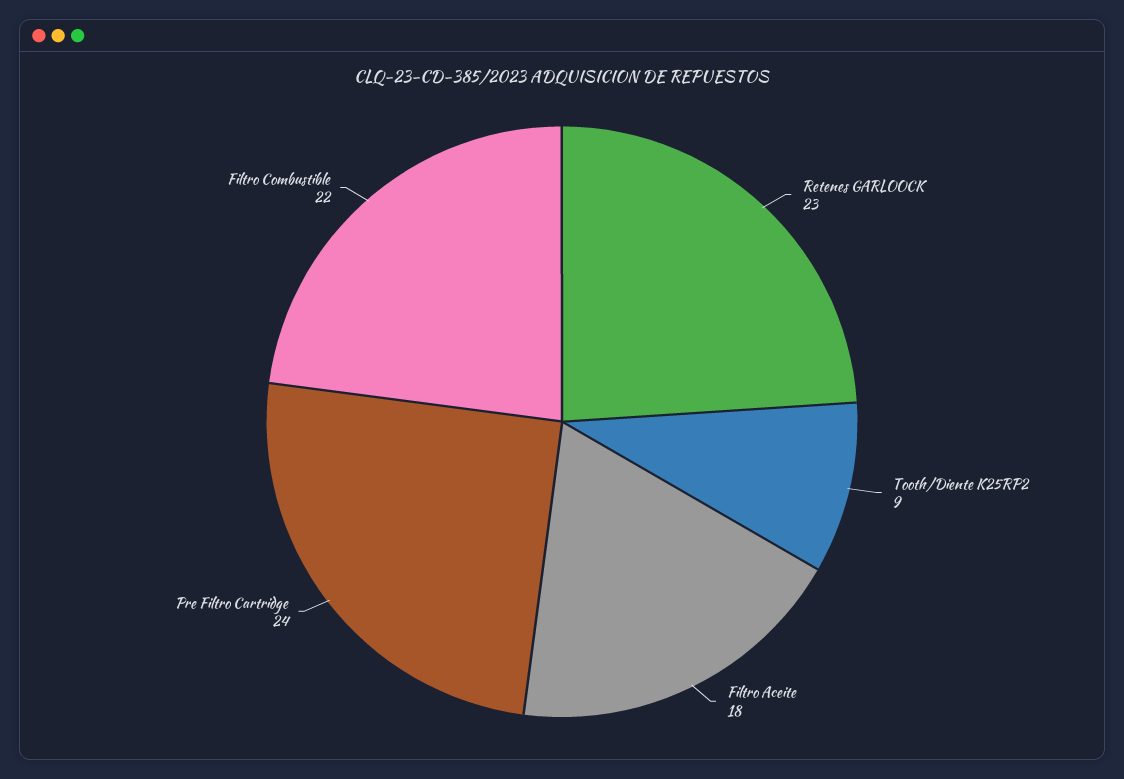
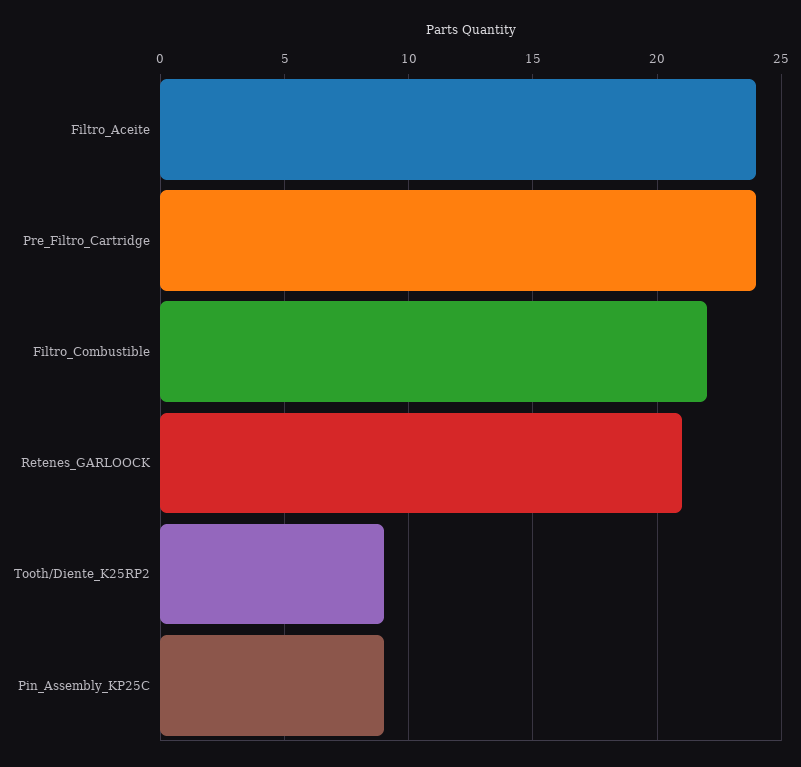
  {
-   "Retenes GARLOOCK": 23,
+   "Retenes GARLOOCK": 21,
    "Tooth/Diente K25RP2": 9,
-   "Filtro Aceite": 18,
+   "Filtro Aceite": 24,
    "Pre Filtro Cartridge": 24,
-   "Filtro Combustible": 22
+   "Filtro Combustible": 22,
+   "Pin_Assembly_KP25C": 9
  }

